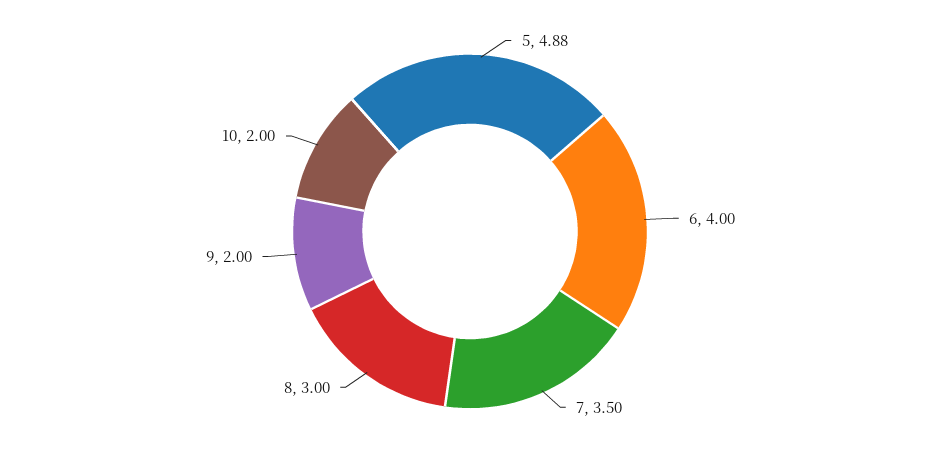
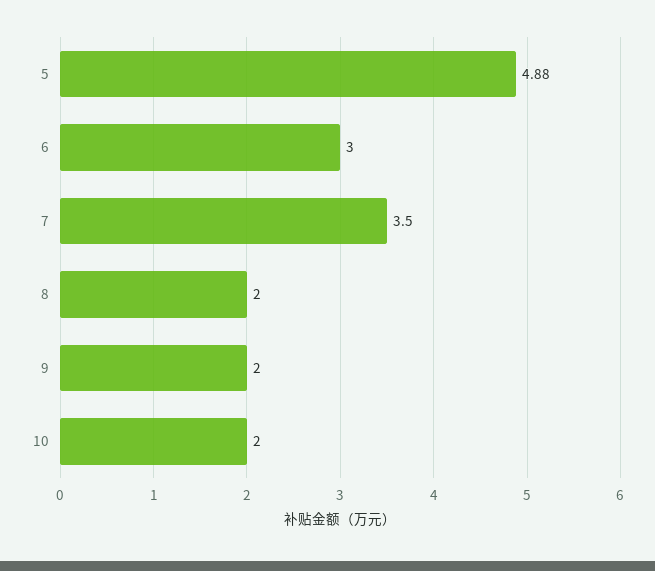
  {
    "5": 4.88,
-   "6": 4,
+   "6": 3,
    "7": 3.5,
-   "8": 3,
+   "8": 2,
    "9": 2,
    "10": 2
  }

